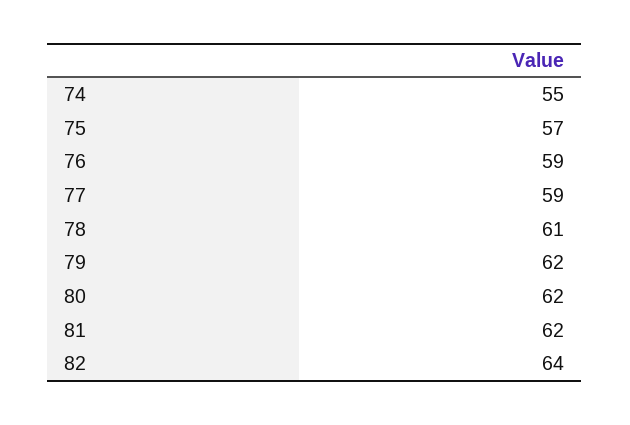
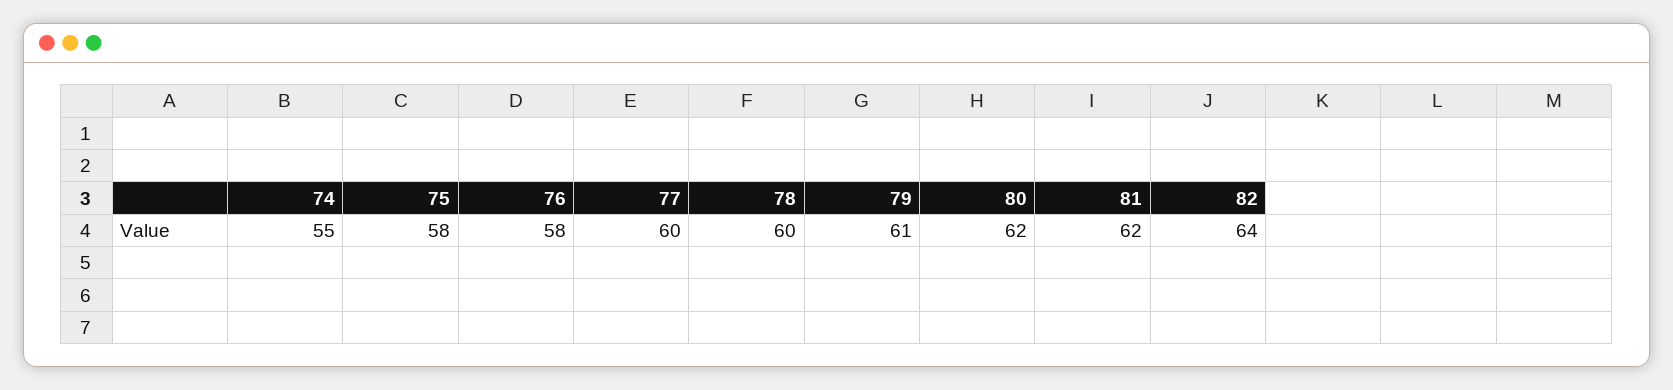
  {
    "74": 55,
-   "75": 57,
+   "75": 58,
-   "76": 59,
+   "76": 58,
-   "77": 59,
+   "77": 60,
-   "78": 61,
+   "78": 60,
-   "79": 62,
+   "79": 61,
    "80": 62,
    "81": 62,
    "82": 64
  }

